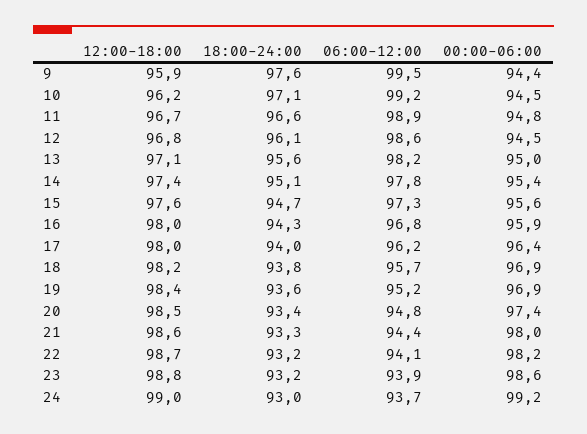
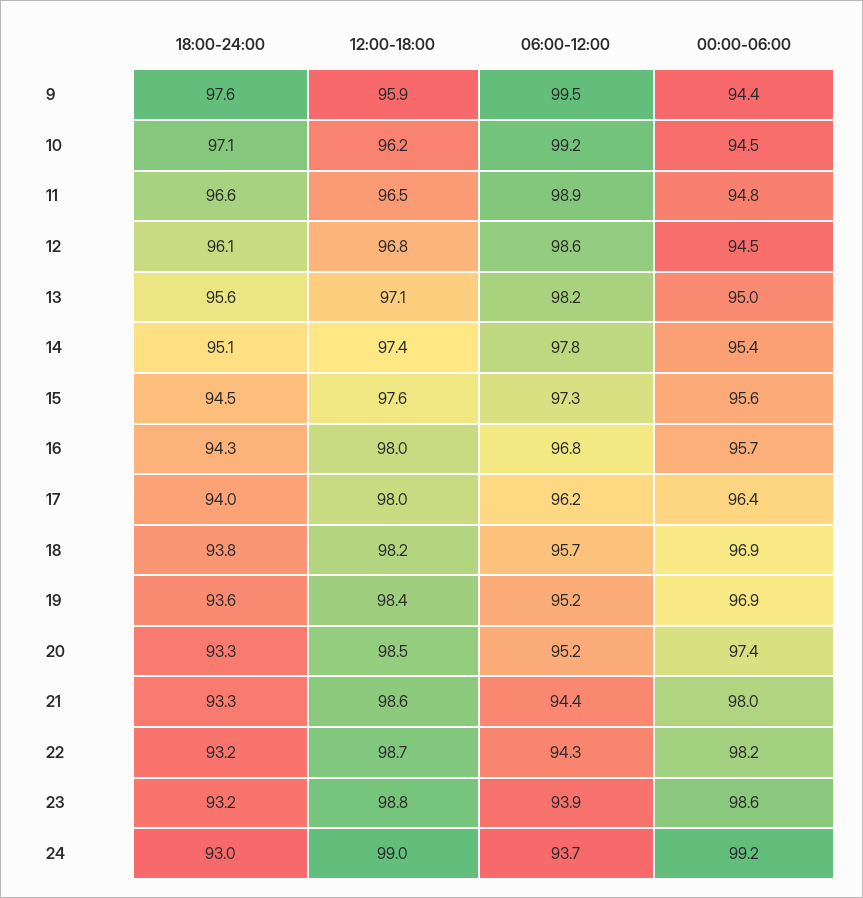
  {
    "12:00-18:00": {
      "9": 95.9,
      "10": 96.2,
-     "11": 96.7,
+     "11": 96.5,
      "12": 96.8,
      "13": 97.1,
      "14": 97.4,
      "15": 97.6,
      "16": 98,
      "17": 98,
      "18": 98.2,
      "19": 98.4,
      "20": 98.5,
      "21": 98.6,
      "22": 98.7,
      "23": 98.8,
      "24": 99
    },
    "18:00-24:00": {
      "9": 97.6,
      "10": 97.1,
      "11": 96.6,
      "12": 96.1,
      "13": 95.6,
      "14": 95.1,
-     "15": 94.7,
+     "15": 94.5,
      "16": 94.3,
      "17": 94,
      "18": 93.8,
      "19": 93.6,
-     "20": 93.4,
+     "20": 93.3,
      "21": 93.3,
      "22": 93.2,
      "23": 93.2,
      "24": 93
    },
    "06:00-12:00": {
      "9": 99.5,
      "10": 99.2,
      "11": 98.9,
      "12": 98.6,
      "13": 98.2,
      "14": 97.8,
      "15": 97.3,
      "16": 96.8,
      "17": 96.2,
      "18": 95.7,
      "19": 95.2,
-     "20": 94.8,
+     "20": 95.2,
      "21": 94.4,
-     "22": 94.1,
+     "22": 94.3,
      "23": 93.9,
      "24": 93.7
    },
    "00:00-06:00": {
      "9": 94.4,
      "10": 94.5,
      "11": 94.8,
      "12": 94.5,
      "13": 95,
      "14": 95.4,
      "15": 95.6,
-     "16": 95.9,
+     "16": 95.7,
      "17": 96.4,
      "18": 96.9,
      "19": 96.9,
      "20": 97.4,
      "21": 98,
      "22": 98.2,
      "23": 98.6,
      "24": 99.2
    }
  }

